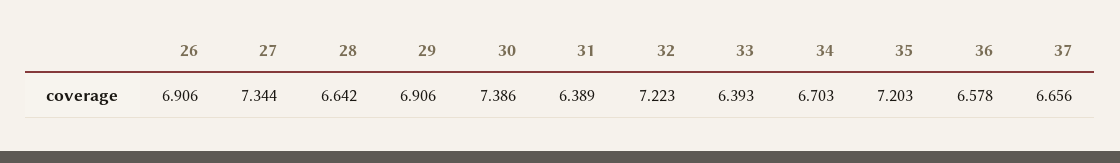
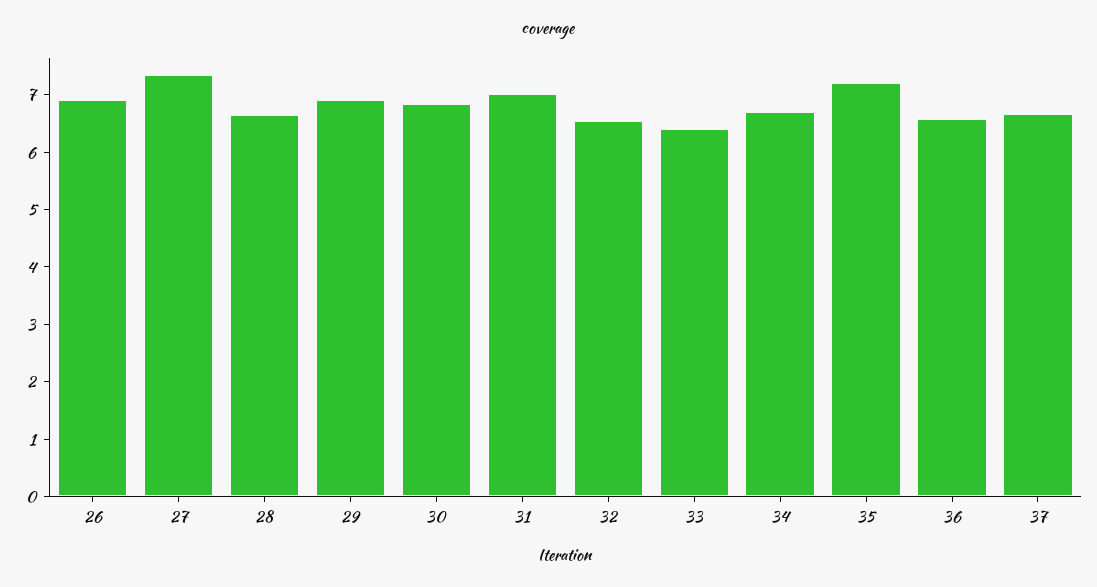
  {
    "26": 6.906,
    "27": 7.344,
    "28": 6.642,
    "29": 6.906,
-   "30": 7.386,
+   "30": 6.8,
-   "31": 6.389,
+   "31": 7,
-   "32": 7.223,
+   "32": 6.6,
    "33": 6.393,
    "34": 6.703,
    "35": 7.203,
    "36": 6.578,
    "37": 6.656
  }

